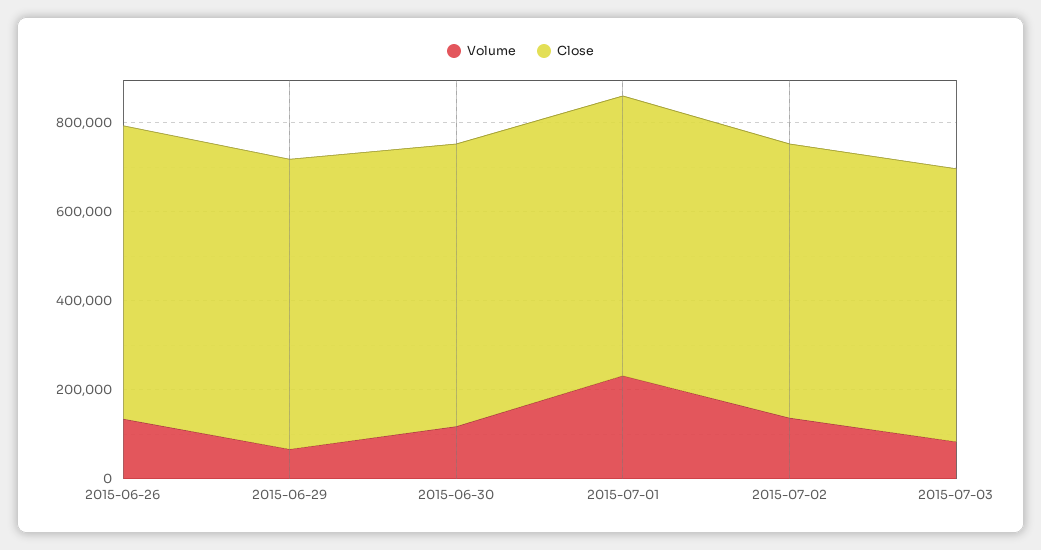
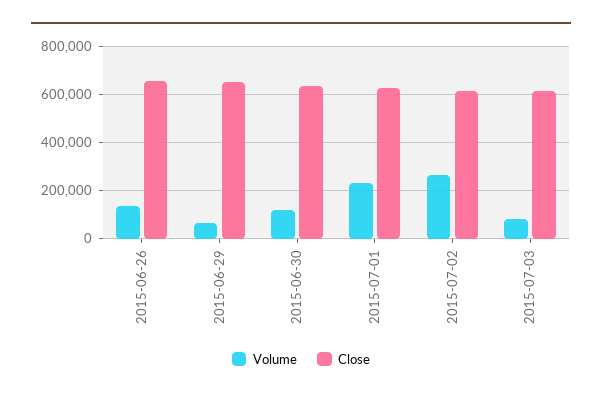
  {
    "Volume": {
      "2015-06-26": 150000,
      "2015-06-29": 50000,
      "2015-06-30": 100000,
      "2015-07-01": 250000,
-     "2015-07-02": 150000,
+     "2015-07-02": 250000,
      "2015-07-03": 100000
    },
    "Close": {
      "2015-06-26": 650000,
      "2015-06-29": 650000,
      "2015-06-30": 650000,
      "2015-07-01": 650000,
      "2015-07-02": 600000,
      "2015-07-03": 600000
    }
  }

